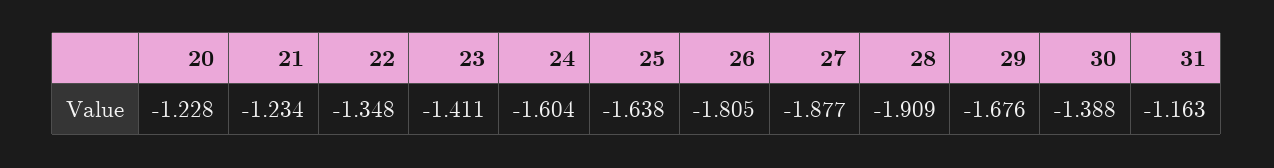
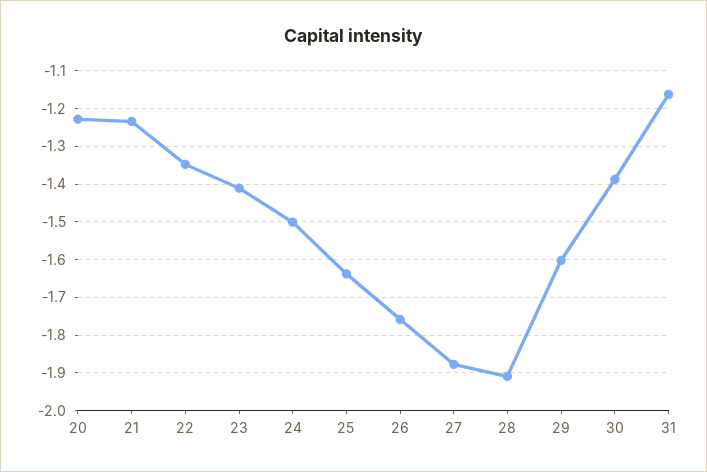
  {
    "20": -1.228,
    "21": -1.234,
    "22": -1.348,
    "23": -1.411,
-   "24": -1.604,
+   "24": -1.5,
    "25": -1.638,
-   "26": -1.805,
+   "26": -1.76,
    "27": -1.877,
    "28": -1.909,
-   "29": -1.676,
+   "29": -1.6,
    "30": -1.388,
    "31": -1.163
  }

